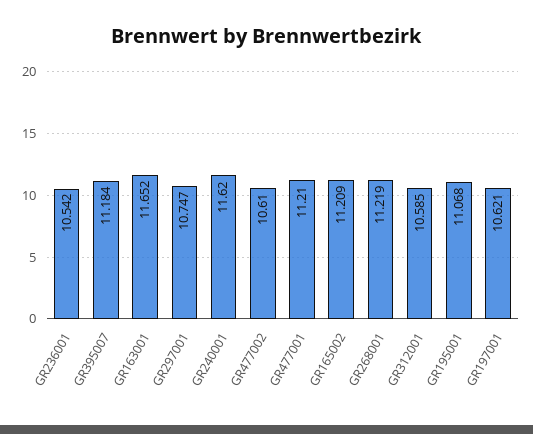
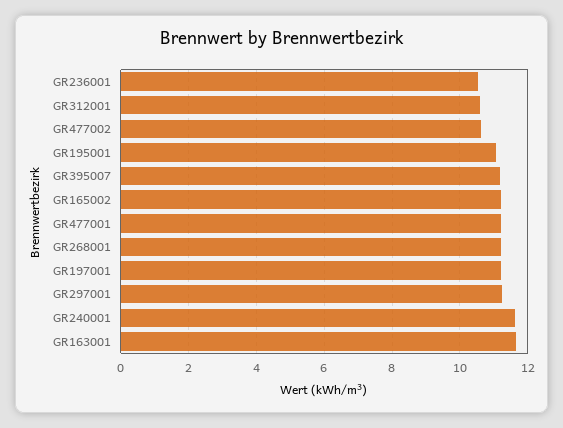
  {
    "GR236001": 10.542,
    "GR395007": 11.184,
    "GR163001": 11.652,
-   "GR297001": 10.747,
+   "GR297001": 11.2,
    "GR240001": 11.62,
    "GR477002": 10.61,
    "GR477001": 11.21,
    "GR165002": 11.209,
    "GR268001": 11.219,
    "GR312001": 10.585,
    "GR195001": 11.068,
-   "GR197001": 10.621
+   "GR197001": 11.2
  }

